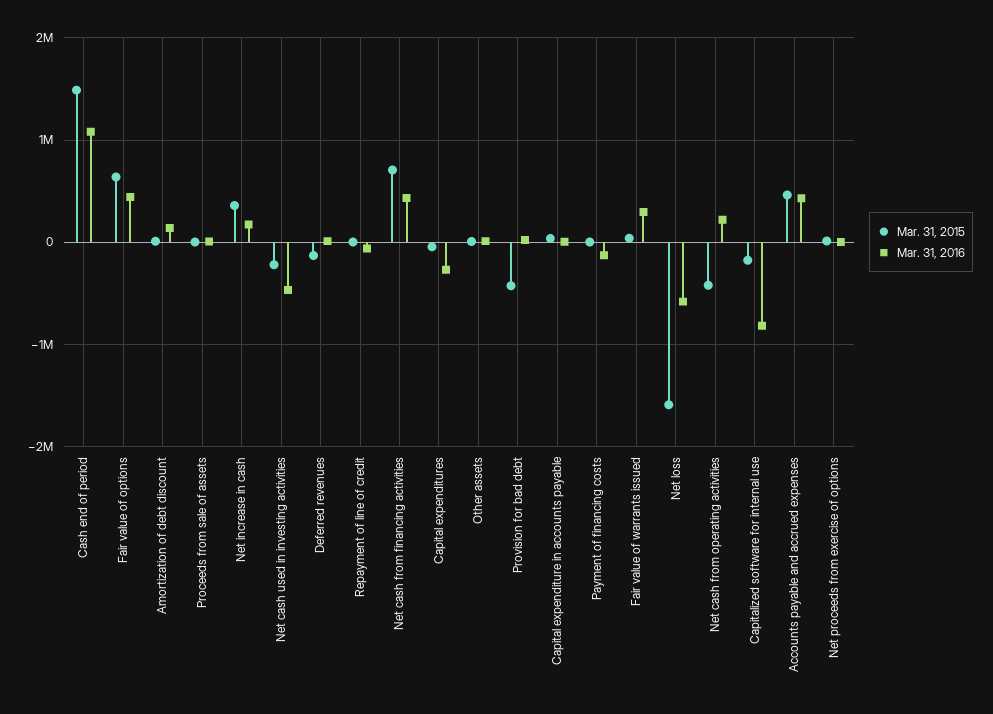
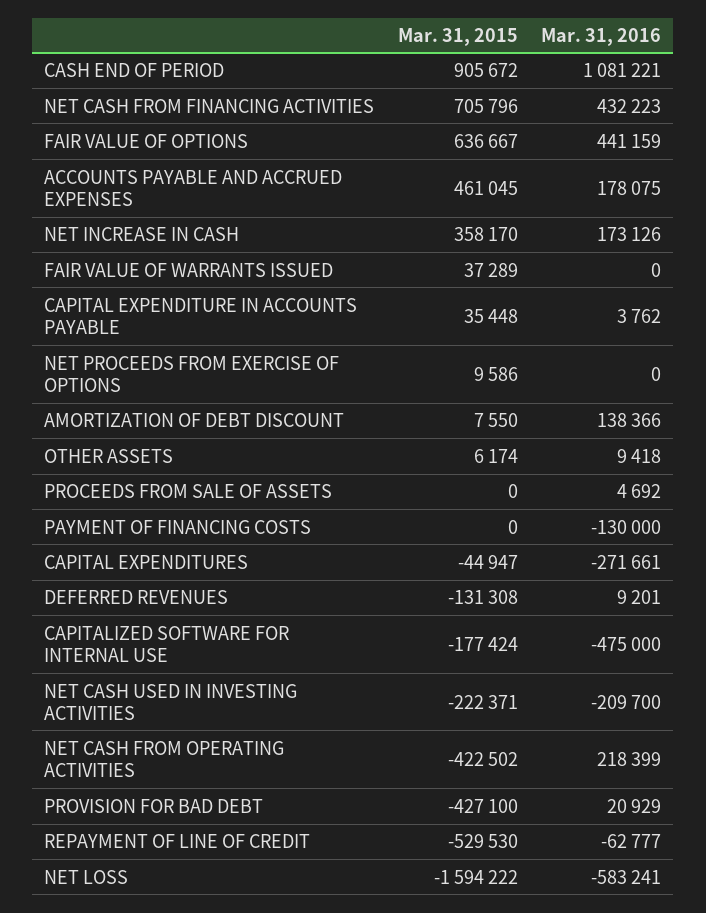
  {
    "Mar. 31, 2015": {
-     "Cash end of period": 1500000,
+     "Cash end of period": 905672,
      "Fair value of options": 636667,
      "Amortization of debt discount": 7550,
      "Proceeds from sale of assets": 0,
      "Net increase in cash": 358170,
      "Net cash used in investing activities": -222371,
      "Deferred revenues": -131308,
-     "Repayment of line of credit": 0,
+     "Repayment of line of credit": -529530,
      "Net cash from financing activities": 705796,
      "Capital expenditures": -44947,
      "Other assets": 6174,
      "Provision for bad debt": -427100,
      "Capital expenditure in accounts payable": 35448,
      "Payment of financing costs": 0,
      "Fair value of warrants issued": 37289,
      "Net loss": -1594222,
      "Net cash from operating activities": -422502,
      "Capitalized software for internal use": -177424,
      "Accounts payable and accrued expenses": 461045,
      "Net proceeds from exercise of options": 9586
    },
    "Mar. 31, 2016": {
      "Cash end of period": 1081221,
      "Fair value of options": 441159,
      "Amortization of debt discount": 138366,
      "Proceeds from sale of assets": 4692,
      "Net increase in cash": 173126,
-     "Net cash used in investing activities": -500000,
+     "Net cash used in investing activities": -209700,
      "Deferred revenues": 9201,
      "Repayment of line of credit": -62777,
      "Net cash from financing activities": 432223,
      "Capital expenditures": -271661,
      "Other assets": 9418,
      "Provision for bad debt": 20929,
      "Capital expenditure in accounts payable": 3762,
      "Payment of financing costs": -130000,
-     "Fair value of warrants issued": 300000,
+     "Fair value of warrants issued": 0,
      "Net loss": -583241,
      "Net cash from operating activities": 218399,
-     "Capitalized software for internal use": -800000,
+     "Capitalized software for internal use": -475000,
-     "Accounts payable and accrued expenses": 400000,
+     "Accounts payable and accrued expenses": 178075,
      "Net proceeds from exercise of options": 0
    }
  }

